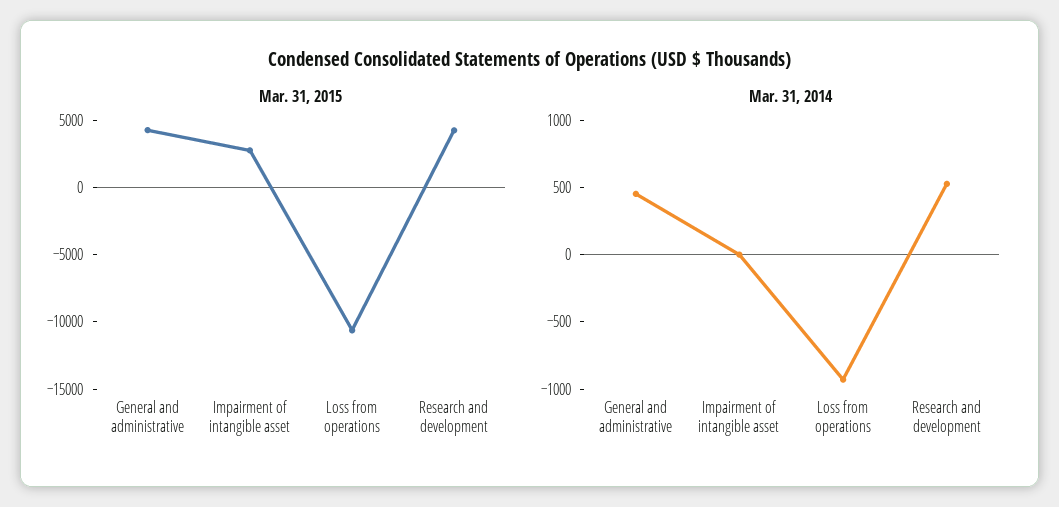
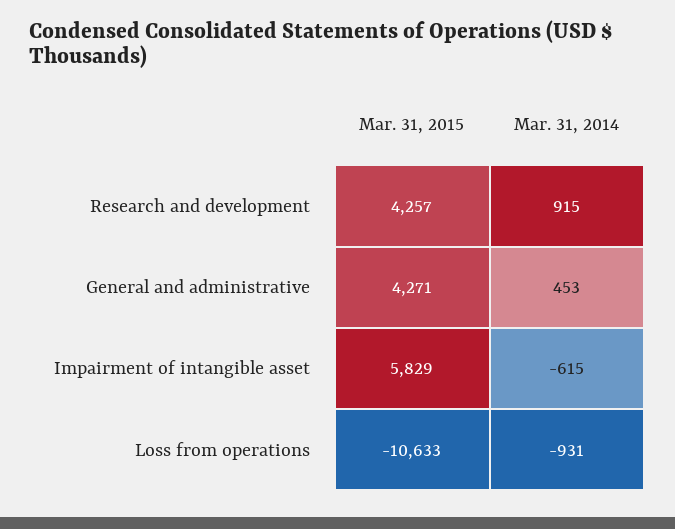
  {
    "Mar. 31, 2015": {
      "General and administrative": 4271,
-     "Impairment of intangible asset": 3000,
+     "Impairment of intangible asset": 5829,
      "Loss from operations": -10633,
      "Research and development": 4257
    },
    "Mar. 31, 2014": {
      "General and administrative": 453,
-     "Impairment of intangible asset": 0,
+     "Impairment of intangible asset": -615,
      "Loss from operations": -931,
-     "Research and development": 500
+     "Research and development": 915
    }
  }

